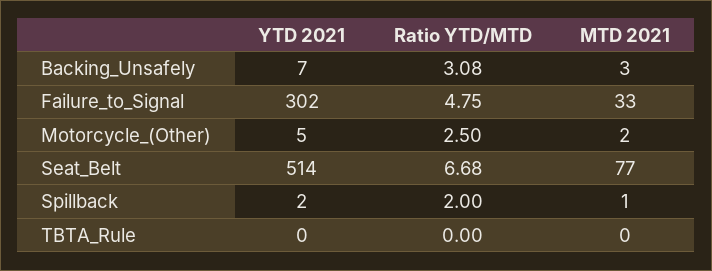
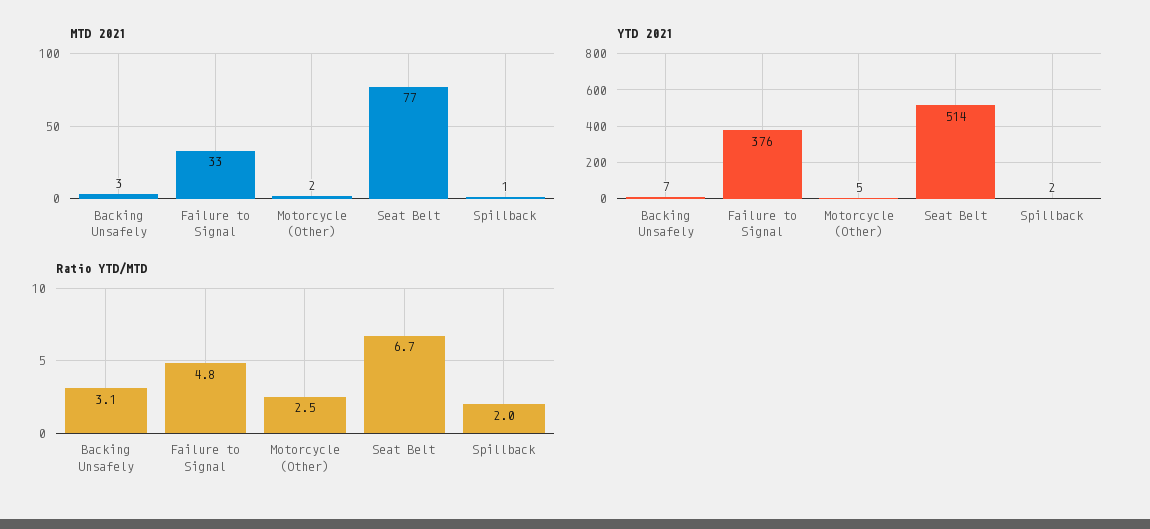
  {
    "YTD 2021": {
      "Backing_Unsafely": 7,
-     "Failure_to_Signal": 302,
+     "Failure_to_Signal": 376,
      "Motorcycle_(Other)": 5,
      "Seat_Belt": 514,
-     "Spillback": 2,
+     "Spillback": 2
-     "TBTA_Rule": 0
    },
    "Ratio YTD/MTD": {
      "Backing_Unsafely": 3.08,
      "Failure_to_Signal": 4.75,
      "Motorcycle_(Other)": 2.5,
      "Seat_Belt": 6.68,
-     "Spillback": 2,
+     "Spillback": 2
-     "TBTA_Rule": 0
    },
    "MTD 2021": {
      "Backing_Unsafely": 3,
      "Failure_to_Signal": 33,
      "Motorcycle_(Other)": 2,
      "Seat_Belt": 77,
-     "Spillback": 1,
+     "Spillback": 1
-     "TBTA_Rule": 0
    }
  }

